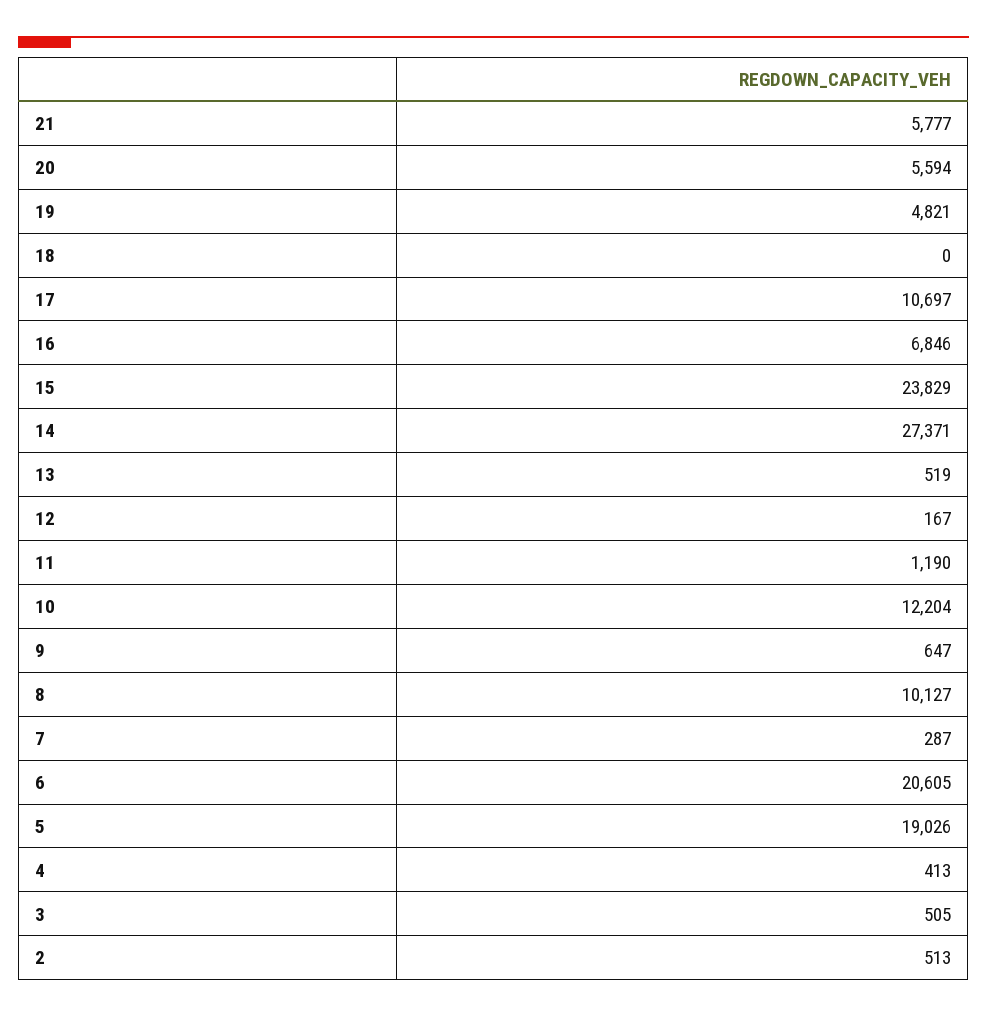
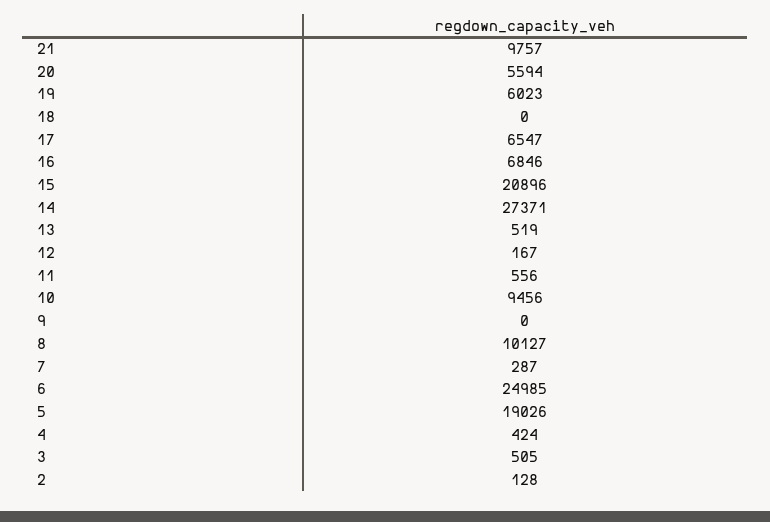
  {
-   "21": 5777,
+   "21": 9757,
    "20": 5594,
-   "19": 4821,
+   "19": 6023,
    "18": 0,
-   "17": 10697,
+   "17": 6547,
    "16": 6846,
-   "15": 23829,
+   "15": 20896,
    "14": 27371,
    "13": 519,
    "12": 167,
-   "11": 1190,
+   "11": 556,
-   "10": 12204,
+   "10": 9456,
-   "9": 647,
+   "9": 0,
    "8": 10127,
    "7": 287,
-   "6": 20605,
+   "6": 24985,
    "5": 19026,
-   "4": 413,
+   "4": 424,
    "3": 505,
-   "2": 513
+   "2": 128
  }

